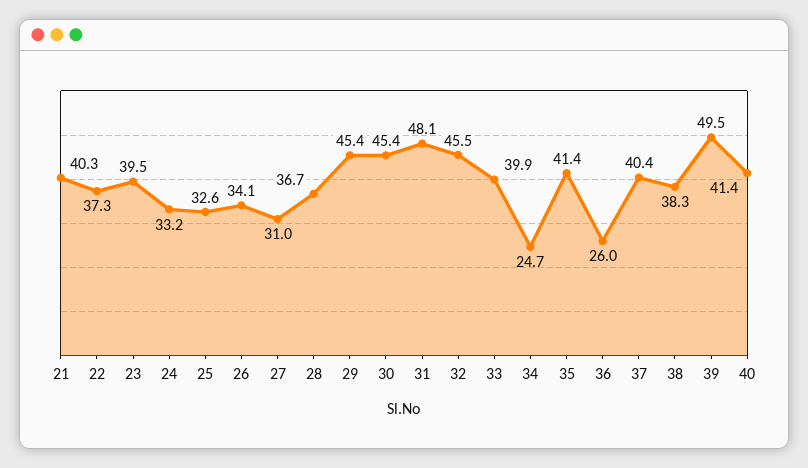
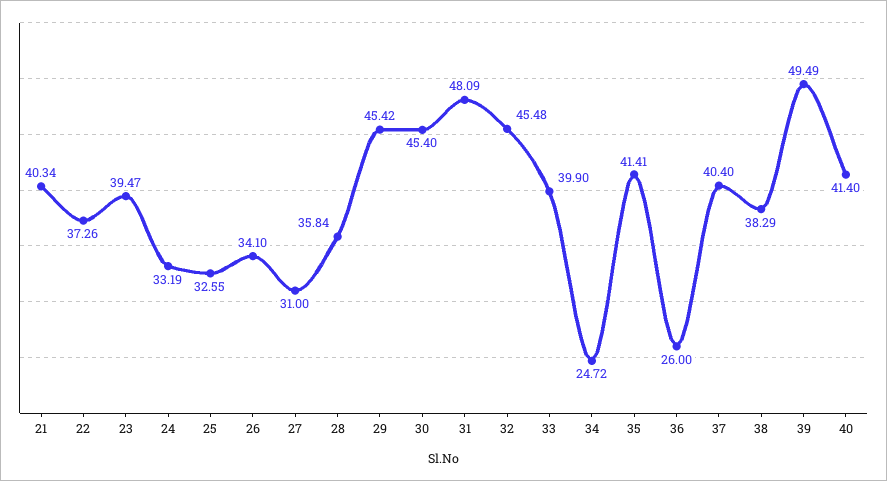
  {
    "21": 40.34,
    "22": 37.26,
    "23": 39.47,
    "24": 33.19,
    "25": 32.55,
    "26": 34.1,
    "27": 31,
-   "28": 36.7,
+   "28": 35.84,
    "29": 45.42,
    "30": 45.4,
    "31": 48.09,
    "32": 45.48,
    "33": 39.9,
    "34": 24.72,
    "35": 41.41,
    "36": 26,
    "37": 40.4,
    "38": 38.29,
    "39": 49.49,
    "40": 41.4
  }

